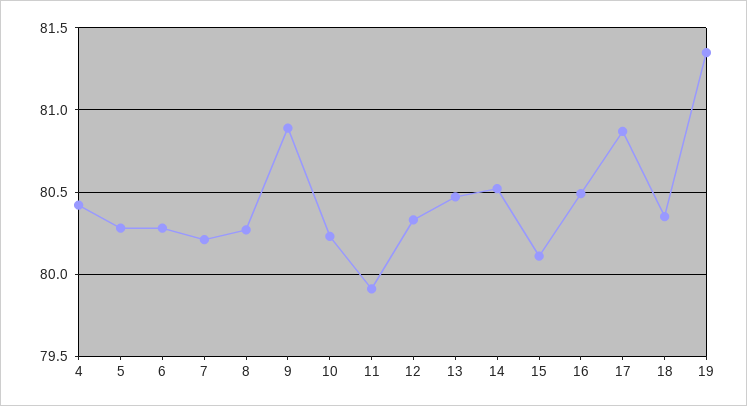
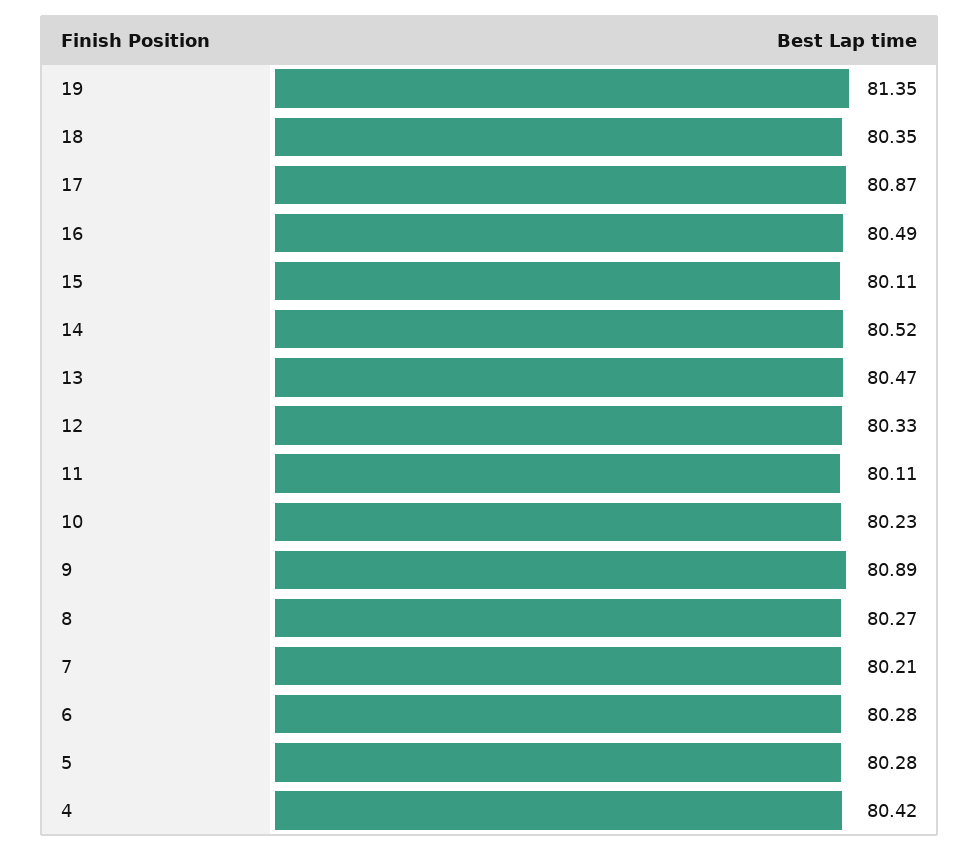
  {
    "4": 80.42,
    "5": 80.28,
    "6": 80.28,
    "7": 80.21,
    "8": 80.27,
    "9": 80.89,
    "10": 80.23,
-   "11": 79.9,
+   "11": 80.11,
    "12": 80.33,
    "13": 80.47,
    "14": 80.52,
    "15": 80.11,
    "16": 80.49,
    "17": 80.87,
    "18": 80.35,
    "19": 81.35
  }

